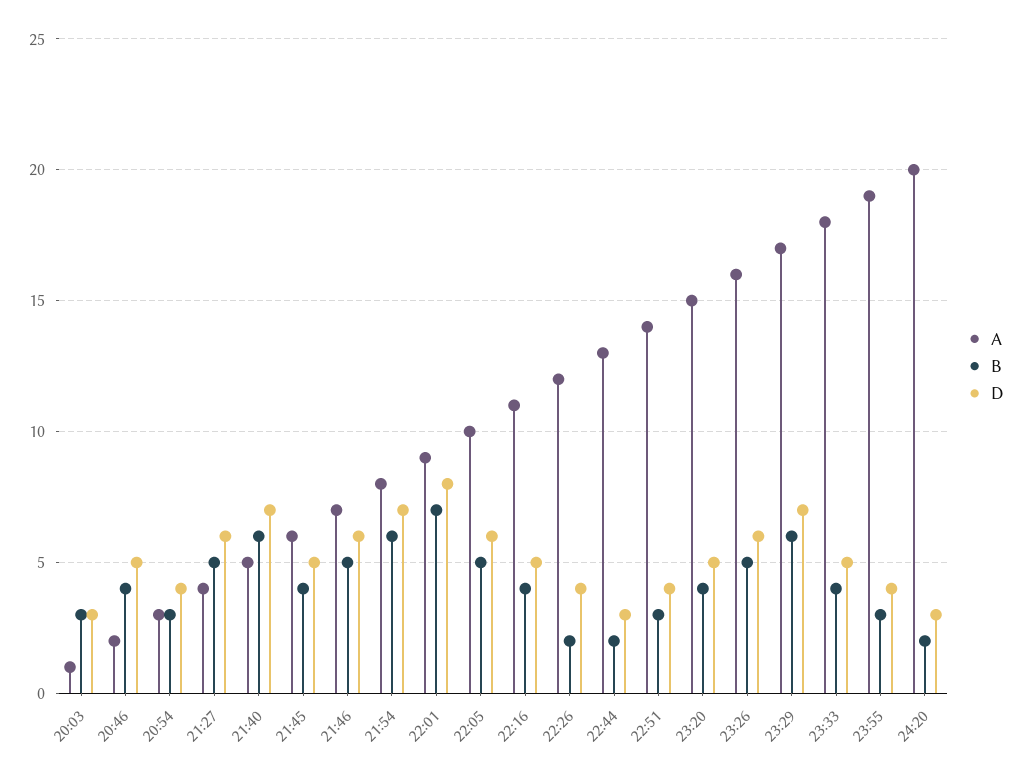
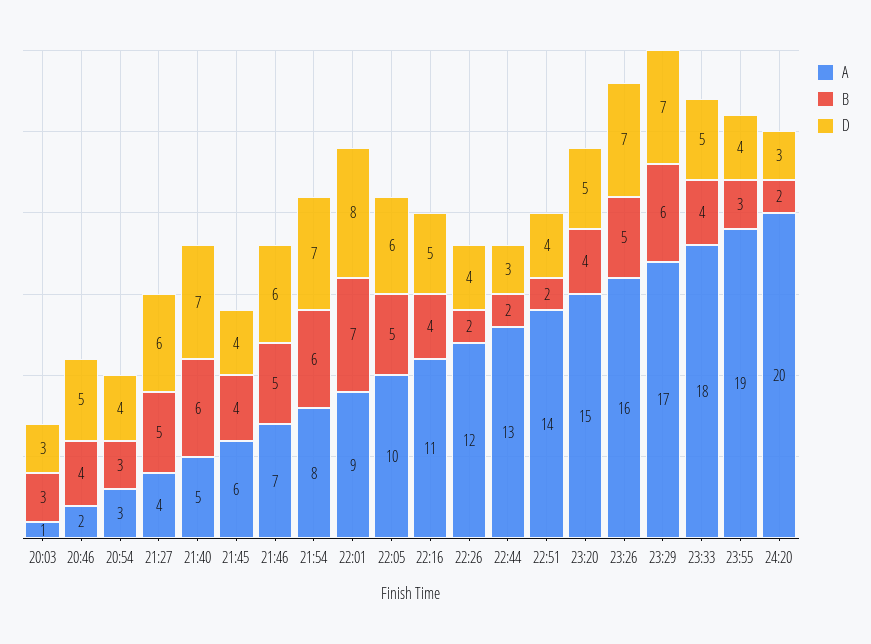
  {
    "A": {
      "20:03": 1,
      "20:46": 2,
      "20:54": 3,
      "21:27": 4,
      "21:40": 5,
      "21:45": 6,
      "21:46": 7,
      "21:54": 8,
      "22:01": 9,
      "22:05": 10,
      "22:16": 11,
      "22:26": 12,
      "22:44": 13,
      "22:51": 14,
      "23:20": 15,
      "23:26": 16,
      "23:29": 17,
      "23:33": 18,
      "23:55": 19,
      "24:20": 20
    },
    "B": {
      "20:03": 3,
      "20:46": 4,
      "20:54": 3,
      "21:27": 5,
      "21:40": 6,
      "21:45": 4,
      "21:46": 5,
      "21:54": 6,
      "22:01": 7,
      "22:05": 5,
      "22:16": 4,
      "22:26": 2,
      "22:44": 2,
-     "22:51": 3,
+     "22:51": 2,
      "23:20": 4,
      "23:26": 5,
      "23:29": 6,
      "23:33": 4,
      "23:55": 3,
      "24:20": 2
    },
    "D": {
      "20:03": 3,
      "20:46": 5,
      "20:54": 4,
      "21:27": 6,
      "21:40": 7,
-     "21:45": 5,
+     "21:45": 4,
      "21:46": 6,
      "21:54": 7,
      "22:01": 8,
      "22:05": 6,
      "22:16": 5,
      "22:26": 4,
      "22:44": 3,
      "22:51": 4,
      "23:20": 5,
-     "23:26": 6,
+     "23:26": 7,
      "23:29": 7,
      "23:33": 5,
      "23:55": 4,
      "24:20": 3
    }
  }

